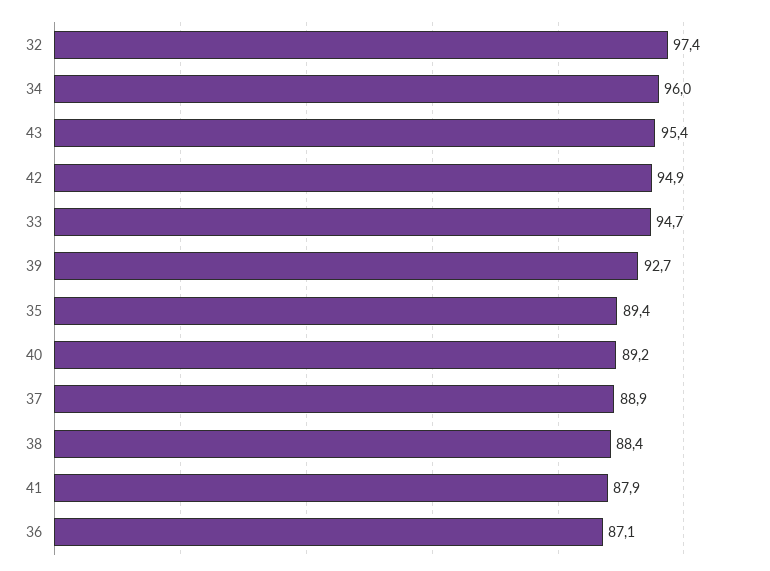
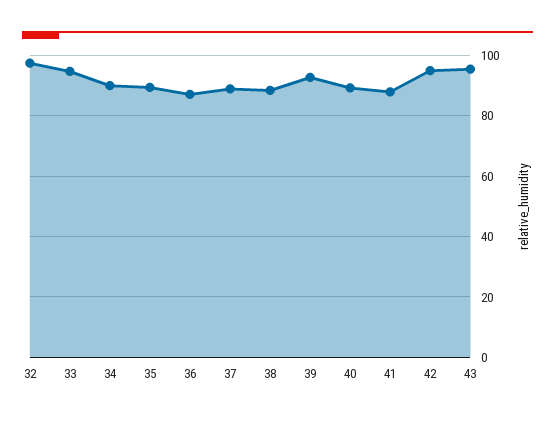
  {
    "32": 97.4,
-   "34": 96,
+   "34": 90,
    "43": 95.4,
    "42": 94.9,
    "33": 94.7,
    "39": 92.7,
    "35": 89.4,
    "40": 89.2,
    "37": 88.9,
    "38": 88.4,
    "41": 87.9,
    "36": 87.1
  }

